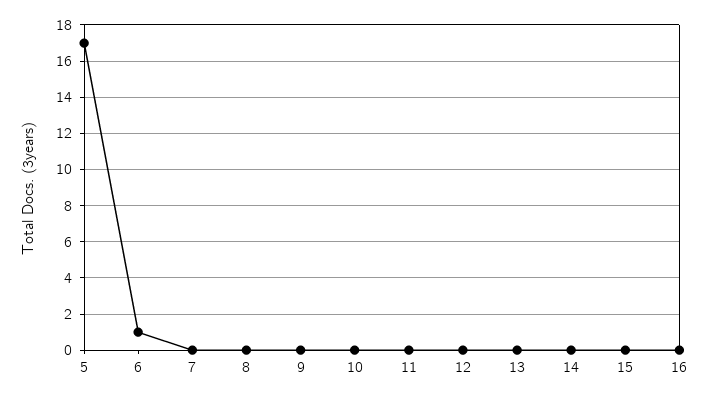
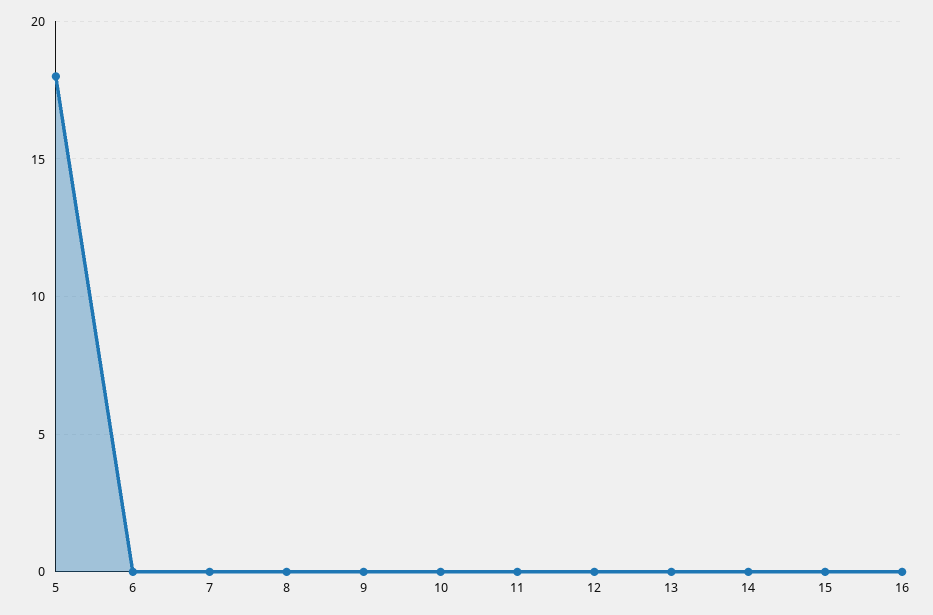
  {
-   "5": 17,
+   "5": 18,
-   "6": 1,
+   "6": 0,
    "7": 0,
    "8": 0,
    "9": 0,
    "10": 0,
    "11": 0,
    "12": 0,
    "13": 0,
    "14": 0,
    "15": 0,
    "16": 0
  }

